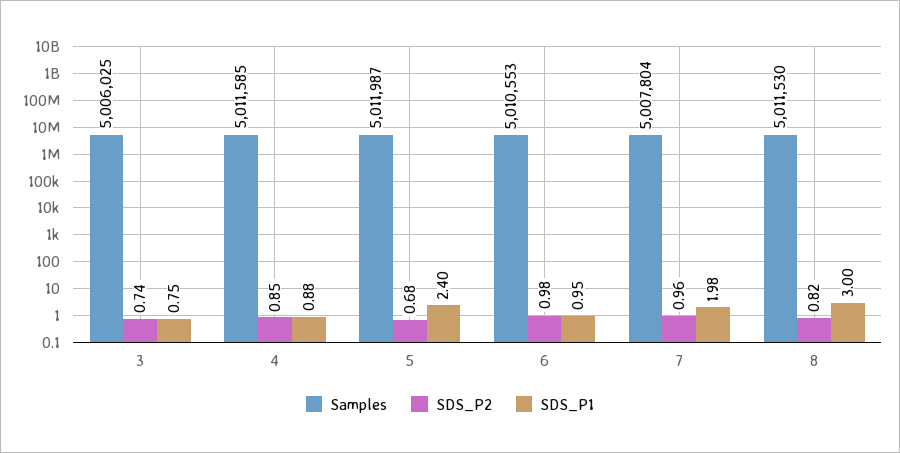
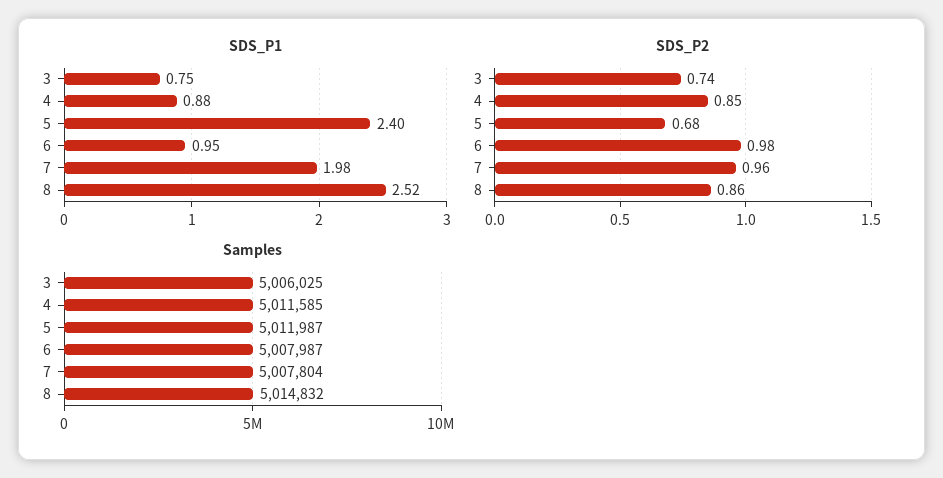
  {
    "Samples": {
      "3": 5006025,
      "4": 5011585,
      "5": 5011987,
-     "6": 5010553,
+     "6": 5007987,
      "7": 5007804,
-     "8": 5011530
+     "8": 5014832
    },
    "SDS_P2": {
      "3": 0.74,
      "4": 0.85,
      "5": 0.68,
      "6": 0.98,
      "7": 0.96,
-     "8": 0.82
+     "8": 0.86
    },
    "SDS_P1": {
      "3": 0.75,
      "4": 0.88,
      "5": 2.4,
      "6": 0.95,
      "7": 1.98,
-     "8": 3
+     "8": 2.52
    }
  }

